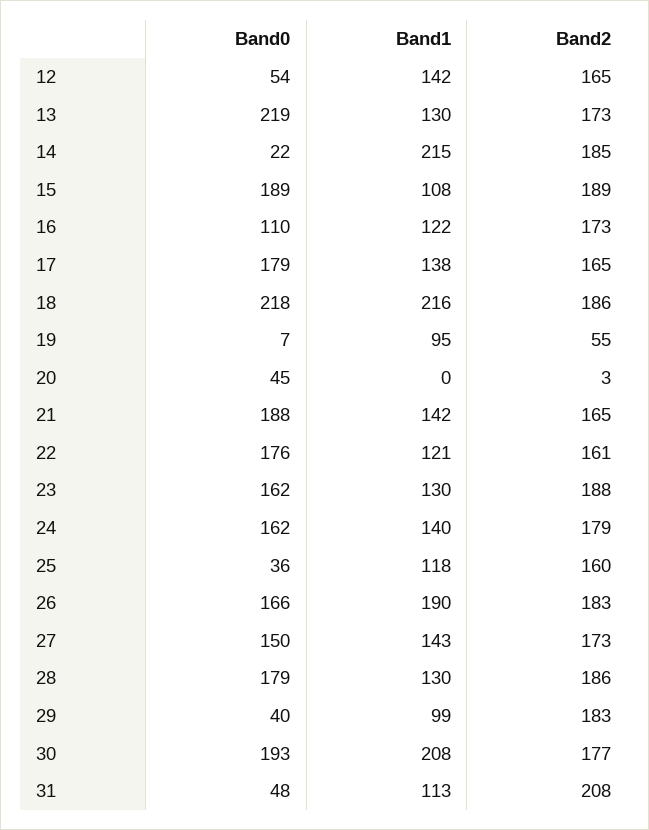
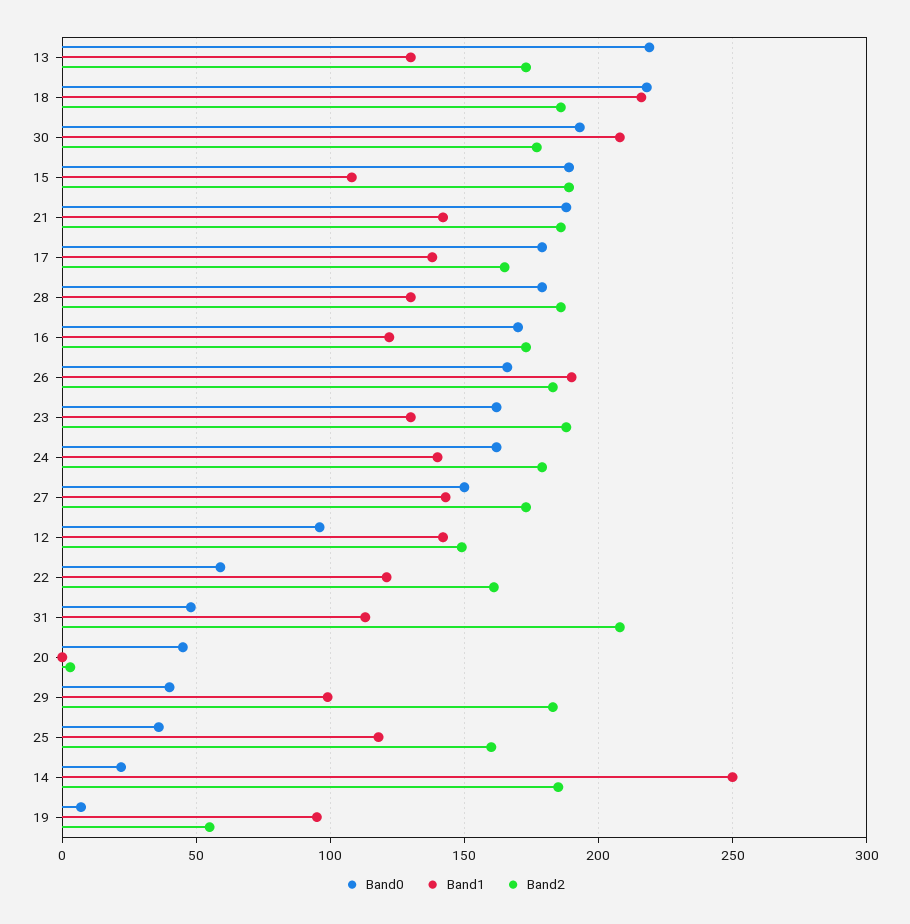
  {
    "Band0": {
-     "12": 54,
+     "12": 95,
      "13": 219,
      "14": 22,
      "15": 189,
-     "16": 110,
+     "16": 170,
      "17": 179,
      "18": 218,
      "19": 7,
      "20": 45,
      "21": 188,
-     "22": 176,
+     "22": 60,
      "23": 162,
      "24": 162,
      "25": 36,
      "26": 166,
      "27": 150,
      "28": 179,
      "29": 40,
      "30": 193,
      "31": 48
    },
    "Band1": {
      "12": 142,
      "13": 130,
-     "14": 215,
+     "14": 250,
      "15": 108,
      "16": 122,
      "17": 138,
      "18": 216,
      "19": 95,
      "20": 0,
      "21": 142,
      "22": 121,
      "23": 130,
      "24": 140,
      "25": 118,
      "26": 190,
      "27": 143,
      "28": 130,
      "29": 99,
      "30": 208,
      "31": 113
    },
    "Band2": {
-     "12": 165,
+     "12": 150,
      "13": 173,
      "14": 185,
      "15": 189,
      "16": 173,
      "17": 165,
      "18": 186,
      "19": 55,
      "20": 3,
-     "21": 165,
+     "21": 185,
      "22": 161,
      "23": 188,
      "24": 179,
      "25": 160,
      "26": 183,
      "27": 173,
      "28": 186,
      "29": 183,
      "30": 177,
      "31": 208
    }
  }

